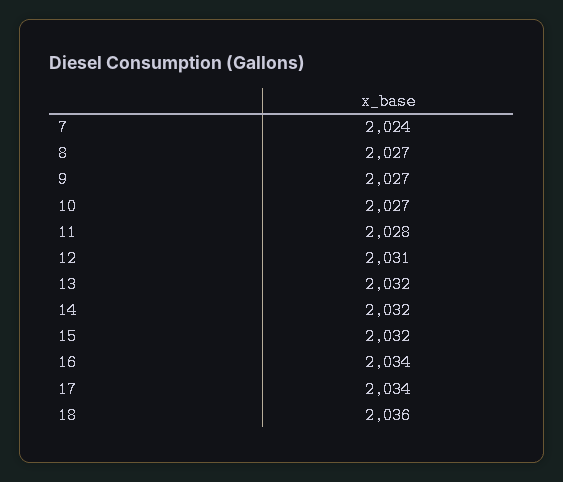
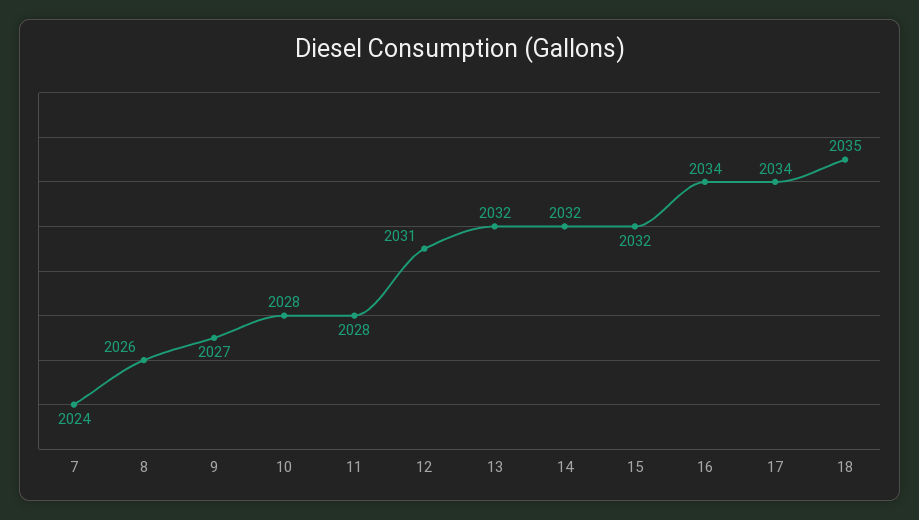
  {
    "7": 2024,
-   "8": 2027,
+   "8": 2026,
    "9": 2027,
-   "10": 2027,
+   "10": 2028,
    "11": 2028,
    "12": 2031,
    "13": 2032,
    "14": 2032,
    "15": 2032,
    "16": 2034,
    "17": 2034,
-   "18": 2036
+   "18": 2035
  }

